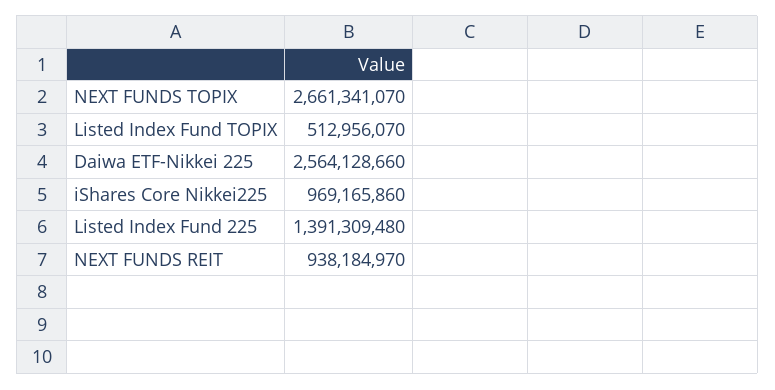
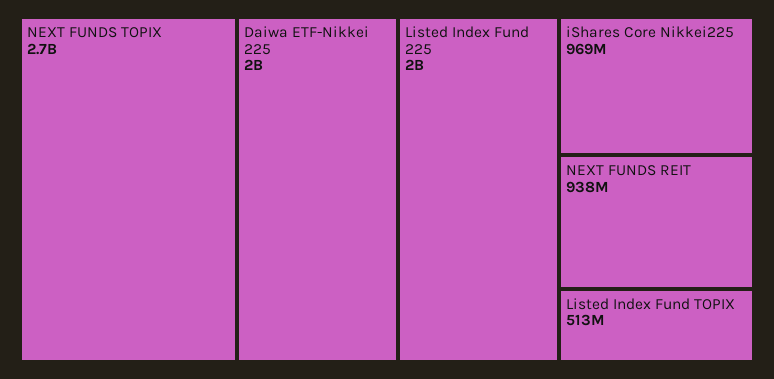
  {
    "NEXT FUNDS TOPIX": 2661341070,
    "Listed Index Fund TOPIX": 512956070,
-   "Daiwa ETF-Nikkei 225": 2564128660,
+   "Daiwa ETF-Nikkei 225": 2000000000,
    "iShares Core Nikkei225": 969165860,
-   "Listed Index Fund 225": 1391309480,
+   "Listed Index Fund 225": 2000000000,
    "NEXT FUNDS REIT": 938184970
  }

